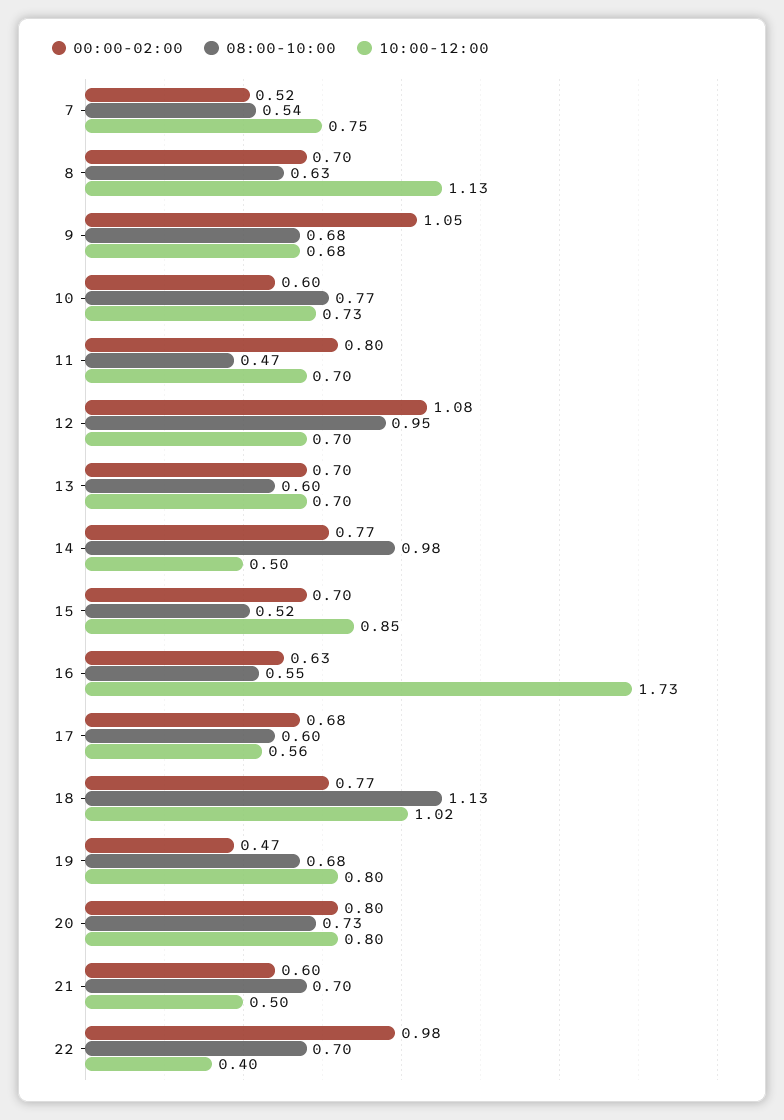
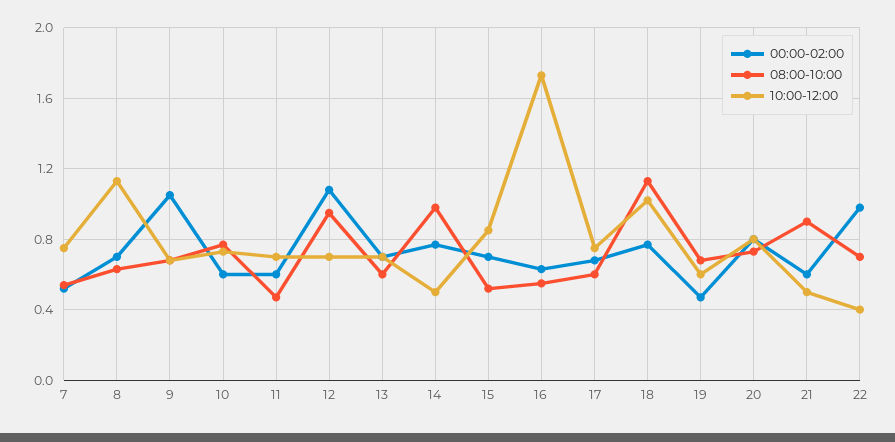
  {
    "00:00-02:00": {
      "7": 0.52,
      "8": 0.7,
      "9": 1.05,
      "10": 0.6,
-     "11": 0.8,
+     "11": 0.6,
      "12": 1.08,
      "13": 0.7,
      "14": 0.77,
      "15": 0.7,
      "16": 0.63,
      "17": 0.68,
      "18": 0.77,
      "19": 0.47,
      "20": 0.8,
      "21": 0.6,
      "22": 0.98
    },
    "08:00-10:00": {
      "7": 0.54,
      "8": 0.63,
      "9": 0.68,
      "10": 0.77,
      "11": 0.47,
      "12": 0.95,
      "13": 0.6,
      "14": 0.98,
      "15": 0.52,
      "16": 0.55,
      "17": 0.6,
      "18": 1.13,
      "19": 0.68,
      "20": 0.73,
-     "21": 0.7,
+     "21": 0.9,
      "22": 0.7
    },
    "10:00-12:00": {
      "7": 0.75,
      "8": 1.13,
      "9": 0.68,
      "10": 0.73,
      "11": 0.7,
      "12": 0.7,
      "13": 0.7,
      "14": 0.5,
      "15": 0.85,
      "16": 1.73,
-     "17": 0.56,
+     "17": 0.75,
      "18": 1.02,
-     "19": 0.8,
+     "19": 0.6,
      "20": 0.8,
      "21": 0.5,
      "22": 0.4
    }
  }

